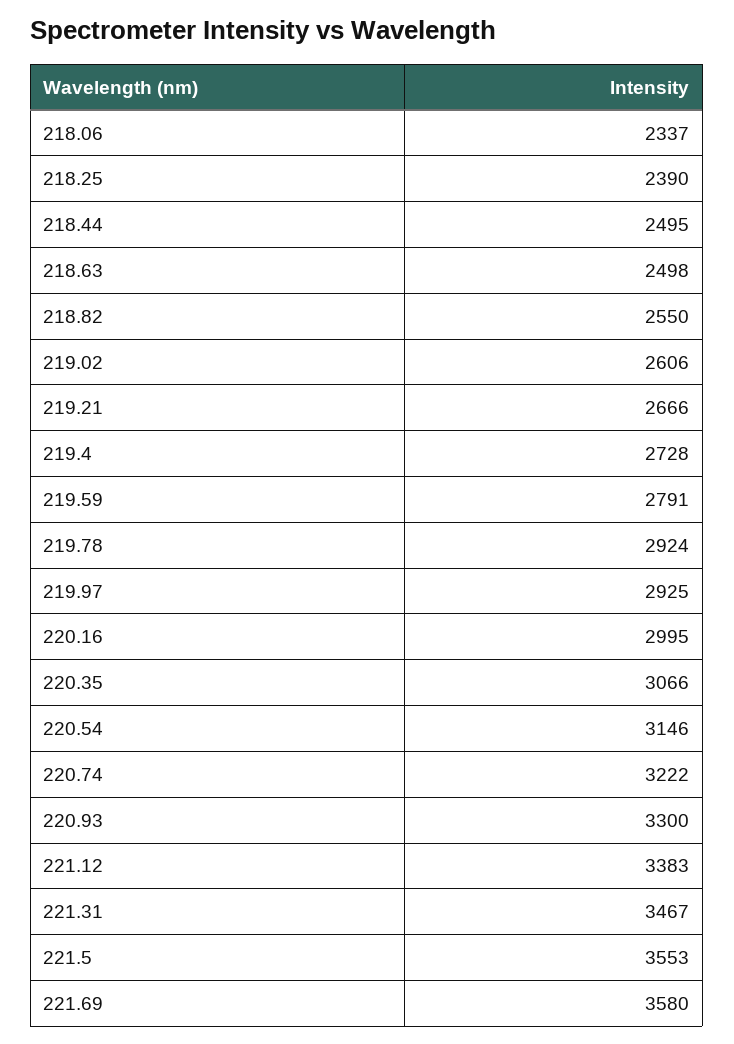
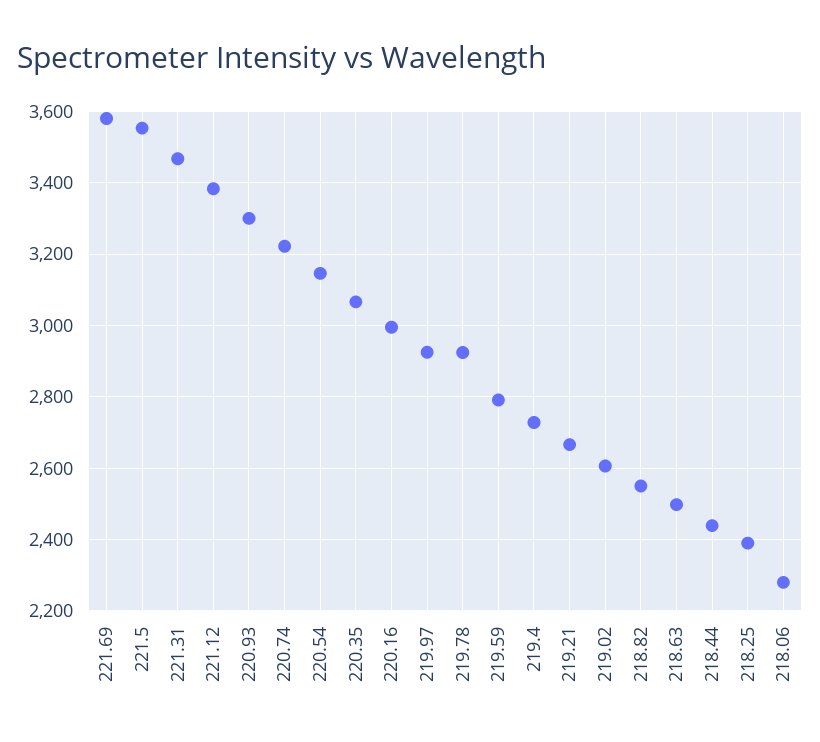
  {
-   "218.06": 2337,
+   "218.06": 2280,
    "218.25": 2390,
-   "218.44": 2495,
+   "218.44": 2440,
    "218.63": 2498,
    "218.82": 2550,
    "219.02": 2606,
    "219.21": 2666,
    "219.4": 2728,
    "219.59": 2791,
    "219.78": 2924,
    "219.97": 2925,
    "220.16": 2995,
    "220.35": 3066,
    "220.54": 3146,
    "220.74": 3222,
    "220.93": 3300,
    "221.12": 3383,
    "221.31": 3467,
    "221.5": 3553,
    "221.69": 3580
  }

